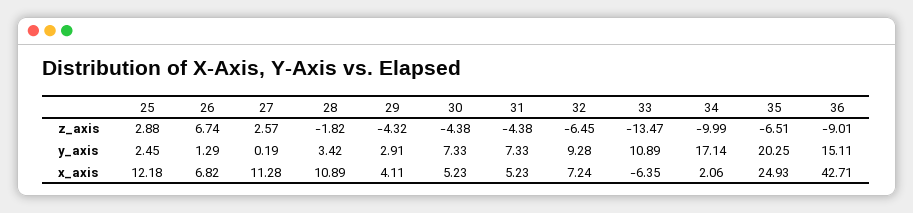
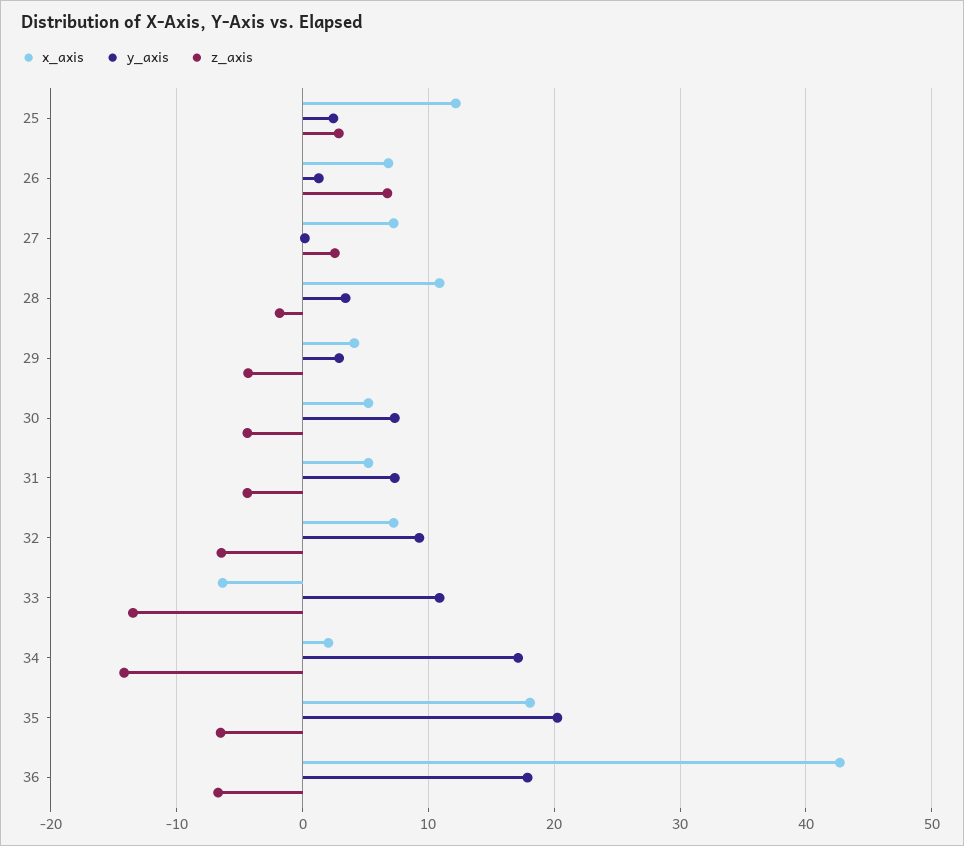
  {
    "z_axis": {
      "25": 2.88,
      "26": 6.74,
      "27": 2.57,
      "28": -1.82,
      "29": -4.32,
      "30": -4.38,
      "31": -4.38,
      "32": -6.45,
      "33": -13.47,
-     "34": -9.99,
+     "34": -14,
      "35": -6.51,
-     "36": -9.01
+     "36": -7
    },
    "y_axis": {
      "25": 2.45,
      "26": 1.29,
      "27": 0.19,
      "28": 3.42,
      "29": 2.91,
      "30": 7.33,
      "31": 7.33,
      "32": 9.28,
      "33": 10.89,
      "34": 17.14,
      "35": 20.25,
-     "36": 15.11
+     "36": 18
    },
    "x_axis": {
      "25": 12.18,
      "26": 6.82,
-     "27": 11.28,
+     "27": 7,
      "28": 10.89,
      "29": 4.11,
      "30": 5.23,
      "31": 5.23,
      "32": 7.24,
      "33": -6.35,
      "34": 2.06,
-     "35": 24.93,
+     "35": 18,
      "36": 42.71
    }
  }

